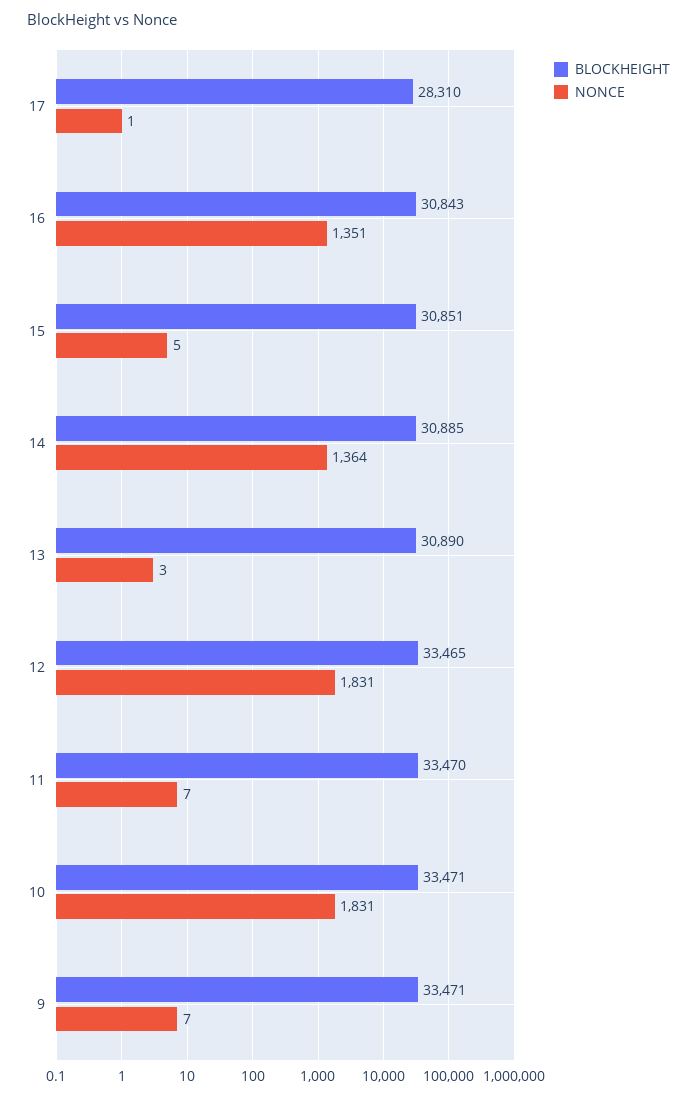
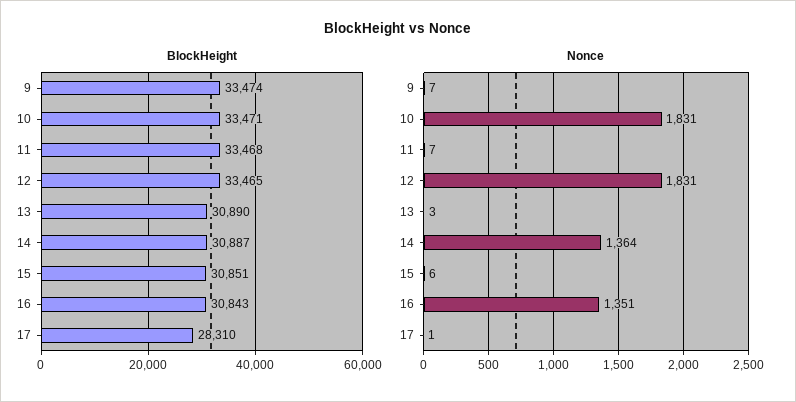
  {
    "BLOCKHEIGHT": {
      "17": 28310,
      "16": 30843,
      "15": 30851,
-     "14": 30885,
+     "14": 30887,
      "13": 30890,
      "12": 33465,
-     "11": 33470,
+     "11": 33468,
      "10": 33471,
-     "9": 33471
+     "9": 33474
    },
    "NONCE": {
      "17": 1,
      "16": 1351,
-     "15": 5,
+     "15": 6,
      "14": 1364,
      "13": 3,
      "12": 1831,
      "11": 7,
      "10": 1831,
      "9": 7
    }
  }

